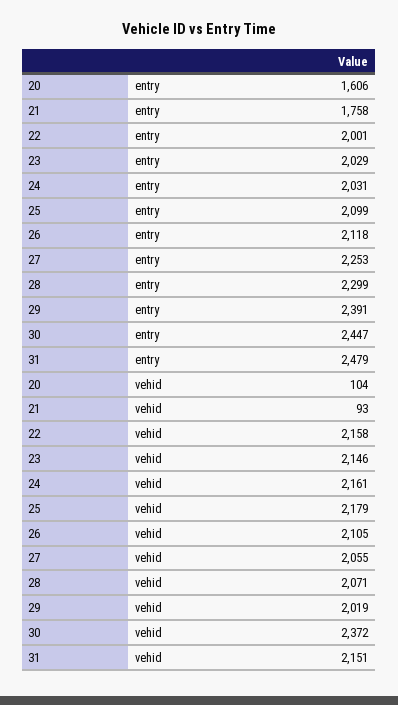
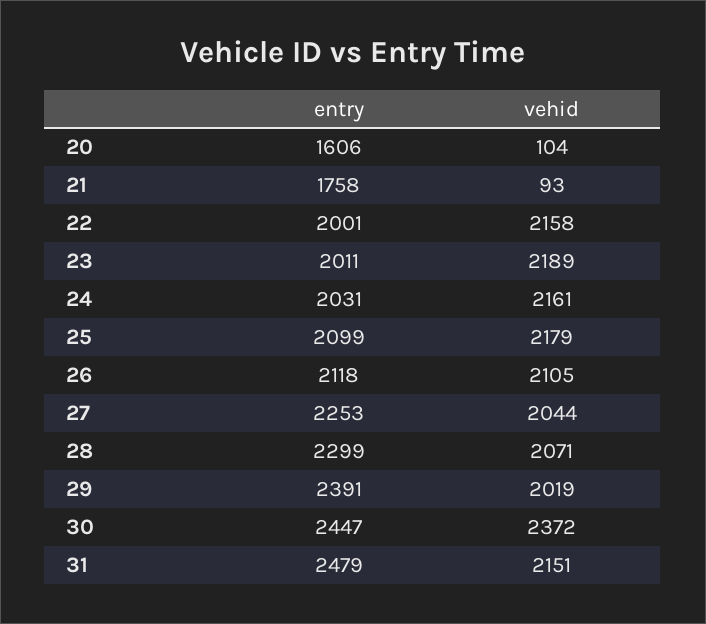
  {
    "20": {
      "entry": 1606,
      "vehid": 104
    },
    "21": {
      "entry": 1758,
      "vehid": 93
    },
    "22": {
      "entry": 2001,
      "vehid": 2158
    },
    "23": {
-     "entry": 2029,
+     "entry": 2011,
-     "vehid": 2146
+     "vehid": 2189
    },
    "24": {
      "entry": 2031,
      "vehid": 2161
    },
    "25": {
      "entry": 2099,
      "vehid": 2179
    },
    "26": {
      "entry": 2118,
      "vehid": 2105
    },
    "27": {
      "entry": 2253,
-     "vehid": 2055
+     "vehid": 2044
    },
    "28": {
      "entry": 2299,
      "vehid": 2071
    },
    "29": {
      "entry": 2391,
      "vehid": 2019
    },
    "30": {
      "entry": 2447,
      "vehid": 2372
    },
    "31": {
      "entry": 2479,
      "vehid": 2151
    }
  }

